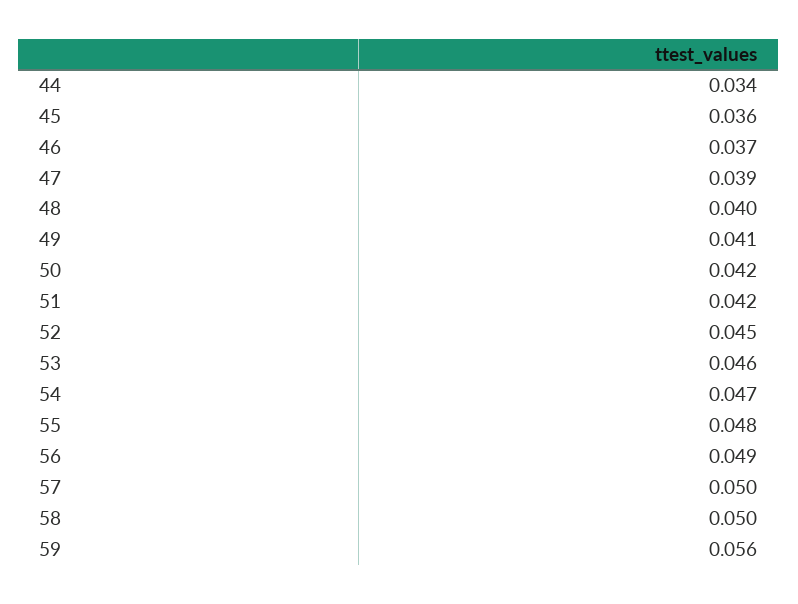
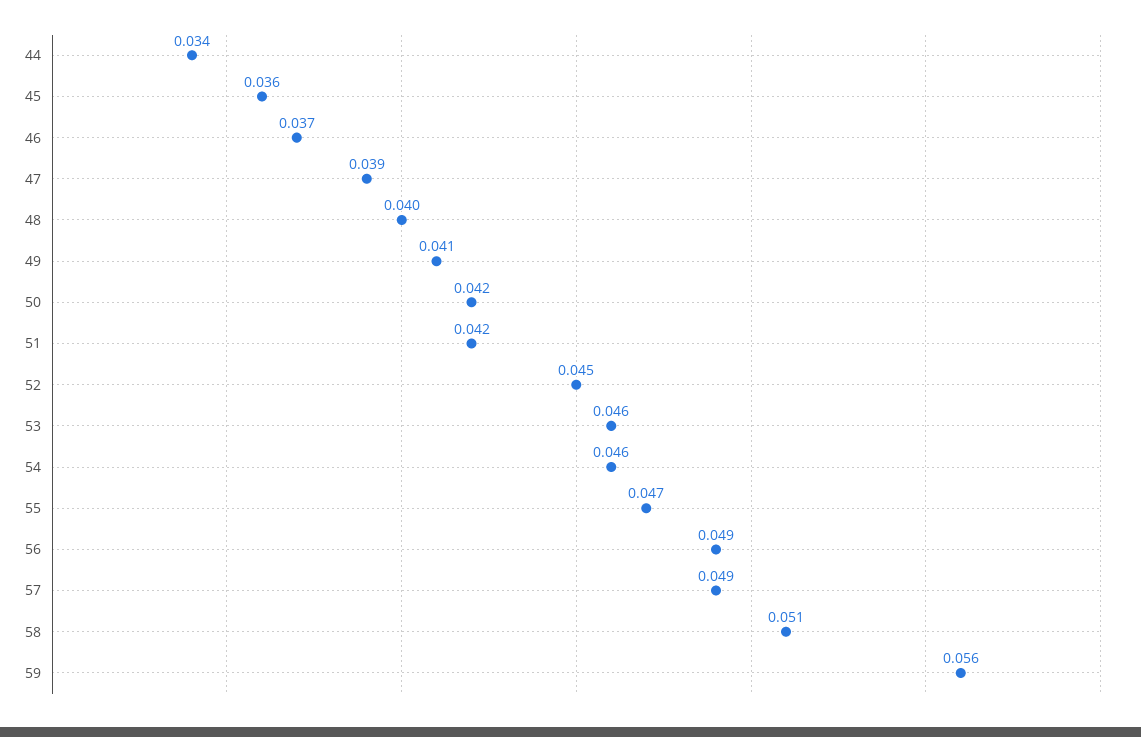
  {
    "44": 0.034,
    "45": 0.036,
    "46": 0.037,
    "47": 0.039,
    "48": 0.04,
    "49": 0.041,
    "50": 0.042,
    "51": 0.042,
    "52": 0.045,
    "53": 0.046,
-   "54": 0.047,
+   "54": 0.046,
-   "55": 0.048,
+   "55": 0.047,
    "56": 0.049,
-   "57": 0.05,
+   "57": 0.049,
-   "58": 0.05,
+   "58": 0.051,
    "59": 0.056
  }

